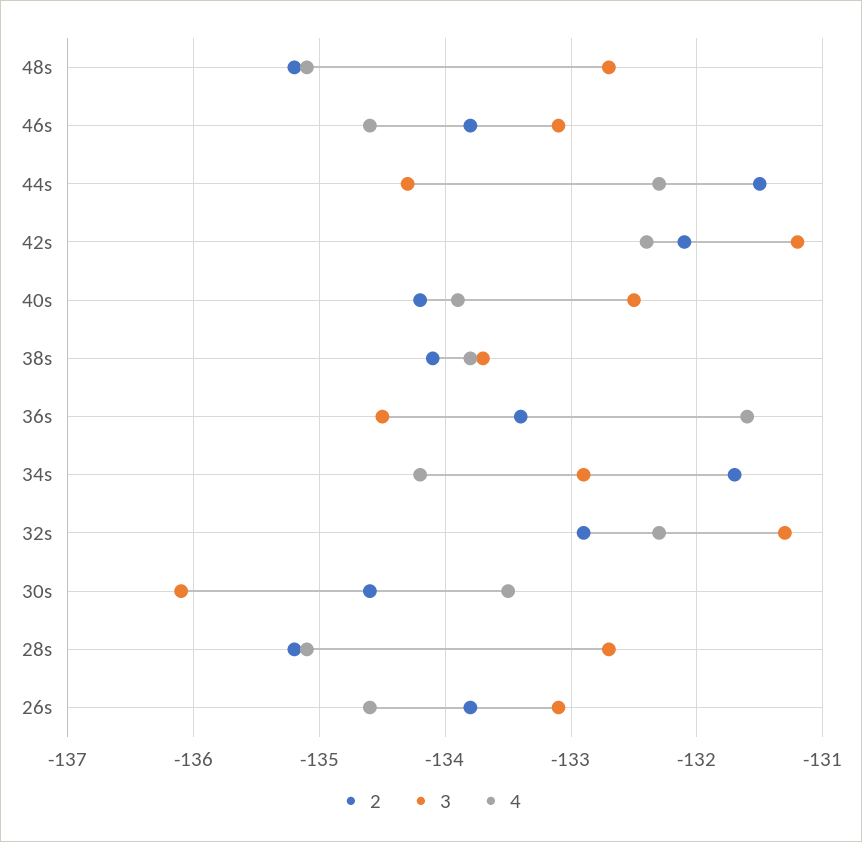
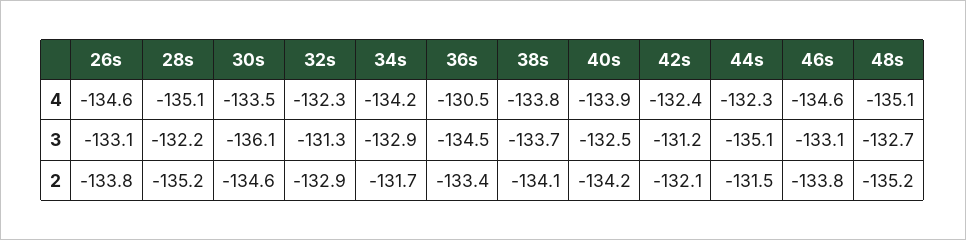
  {
    "2": {
      "48s": -135.2,
      "46s": -133.8,
      "44s": -131.5,
      "42s": -132.1,
      "40s": -134.2,
      "38s": -134.1,
      "36s": -133.4,
      "34s": -131.7,
      "32s": -132.9,
      "30s": -134.6,
      "28s": -135.2,
      "26s": -133.8
    },
    "3": {
      "48s": -132.7,
      "46s": -133.1,
-     "44s": -134.3,
+     "44s": -135.1,
      "42s": -131.2,
      "40s": -132.5,
      "38s": -133.7,
      "36s": -134.5,
      "34s": -132.9,
      "32s": -131.3,
      "30s": -136.1,
-     "28s": -132.7,
+     "28s": -132.2,
      "26s": -133.1
    },
    "4": {
      "48s": -135.1,
      "46s": -134.6,
      "44s": -132.3,
      "42s": -132.4,
      "40s": -133.9,
      "38s": -133.8,
-     "36s": -131.6,
+     "36s": -130.5,
      "34s": -134.2,
      "32s": -132.3,
      "30s": -133.5,
      "28s": -135.1,
      "26s": -134.6
    }
  }

